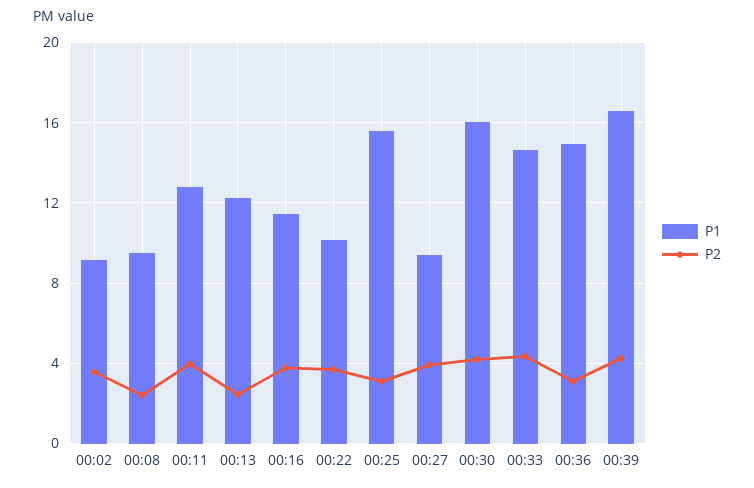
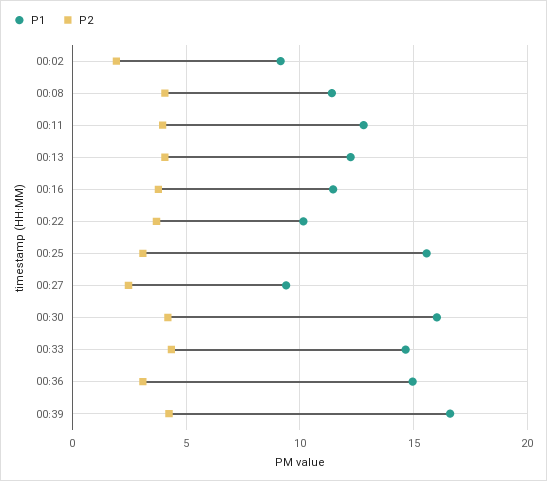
  {
    "P1": {
      "00:02": 9,
-     "00:08": 9.5,
+     "00:08": 11.5,
      "00:11": 13,
      "00:13": 12,
      "00:16": 11.5,
      "00:22": 10,
      "00:25": 15.5,
      "00:27": 9.5,
      "00:30": 16,
      "00:33": 14.5,
      "00:36": 15,
      "00:39": 16.5
    },
    "P2": {
-     "00:02": 3.5,
+     "00:02": 2,
-     "00:08": 2.5,
+     "00:08": 4,
      "00:11": 4,
-     "00:13": 2.5,
+     "00:13": 4,
      "00:16": 4,
      "00:22": 3.5,
      "00:25": 3,
-     "00:27": 4,
+     "00:27": 2.5,
      "00:30": 4,
      "00:33": 4.5,
      "00:36": 3,
      "00:39": 4.5
    }
  }

